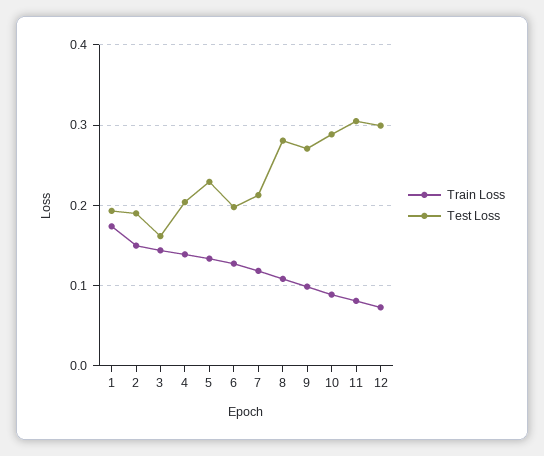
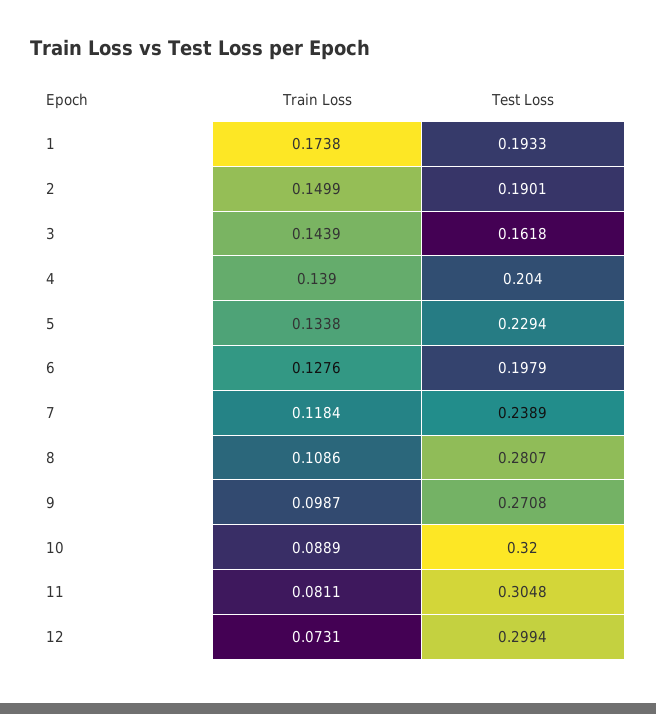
  {
    "Train Loss": {
      "1": 0.1738,
      "2": 0.1499,
      "3": 0.1439,
      "4": 0.139,
      "5": 0.1338,
      "6": 0.1276,
      "7": 0.1184,
      "8": 0.1086,
      "9": 0.0987,
      "10": 0.0889,
      "11": 0.0811,
      "12": 0.0731
    },
    "Test Loss": {
      "1": 0.1933,
      "2": 0.1901,
      "3": 0.1618,
      "4": 0.204,
      "5": 0.2294,
      "6": 0.1979,
-     "7": 0.21,
+     "7": 0.2389,
      "8": 0.2807,
      "9": 0.2708,
-     "10": 0.29,
+     "10": 0.32,
      "11": 0.3048,
      "12": 0.2994
    }
  }

